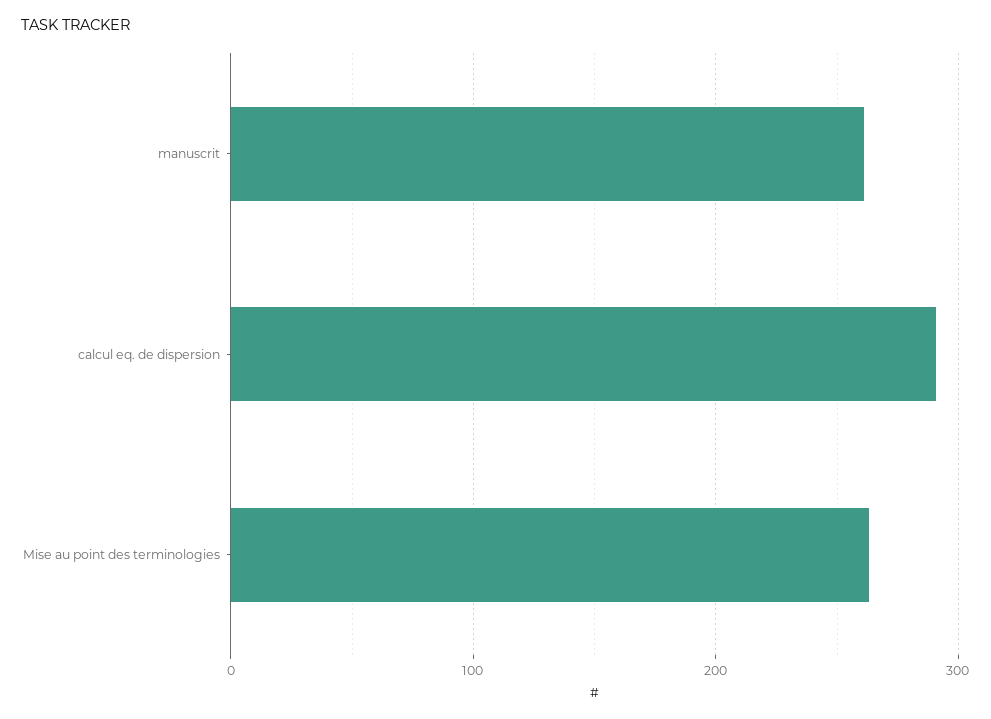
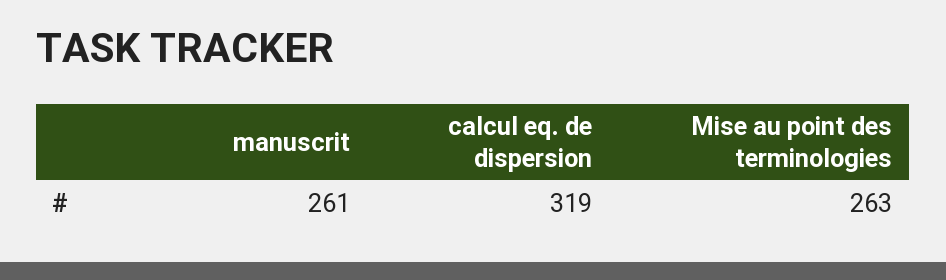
  {
    "manuscrit": 261,
-   "calcul eq. de dispersion": 290,
+   "calcul eq. de dispersion": 319,
    "Mise au point des terminologies": 263
  }

